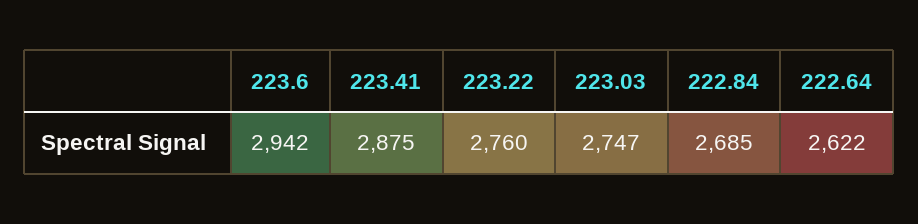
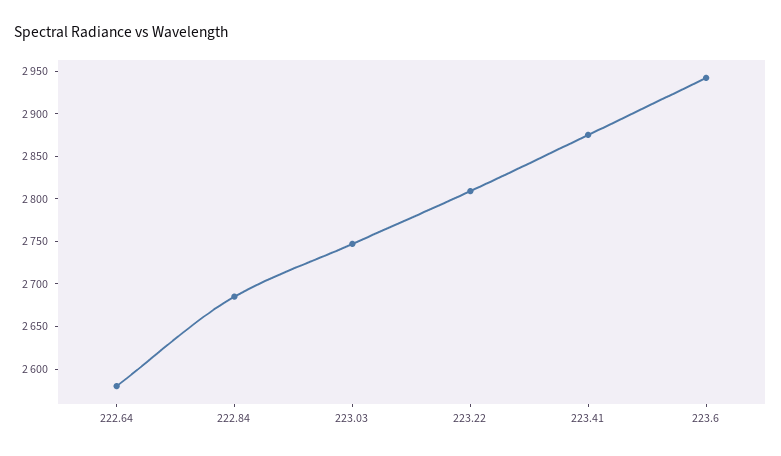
  {
    "223.6": 2942,
    "223.41": 2875,
-   "223.22": 2760,
+   "223.22": 2810,
    "223.03": 2747,
    "222.84": 2685,
-   "222.64": 2622
+   "222.64": 2580
  }

